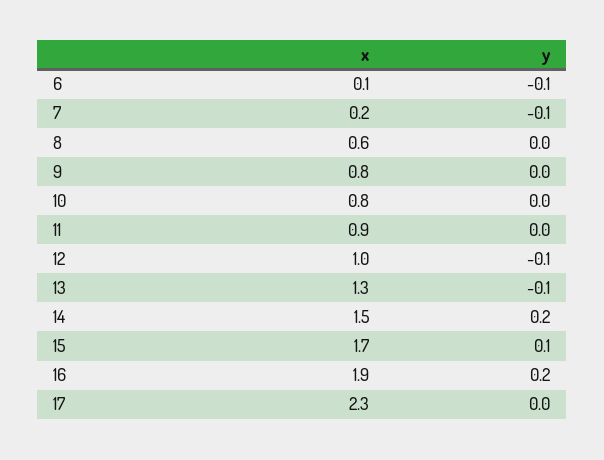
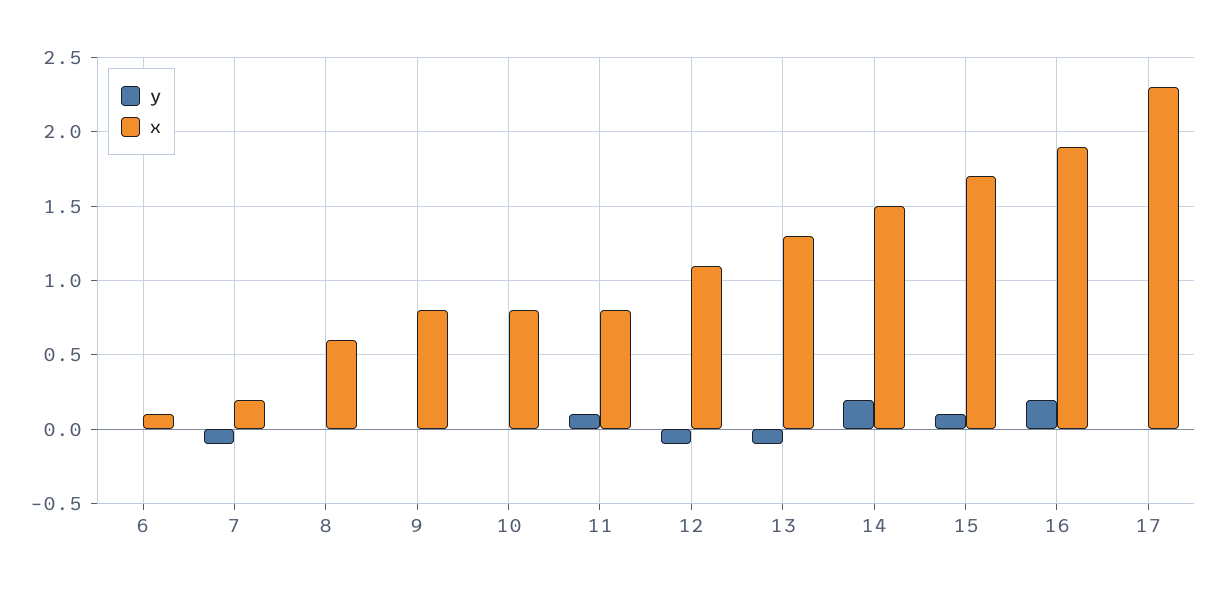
  {
    "x": {
      "6": 0.1,
      "7": 0.2,
      "8": 0.6,
      "9": 0.8,
      "10": 0.8,
-     "11": 0.9,
+     "11": 0.8,
-     "12": 1,
+     "12": 1.1,
      "13": 1.3,
      "14": 1.5,
      "15": 1.7,
      "16": 1.9,
      "17": 2.3
    },
    "y": {
-     "6": -0.1,
+     "6": 0,
      "7": -0.1,
      "8": 0,
      "9": 0,
      "10": 0,
-     "11": 0,
+     "11": 0.1,
      "12": -0.1,
      "13": -0.1,
      "14": 0.2,
      "15": 0.1,
      "16": 0.2,
      "17": 0
    }
  }

